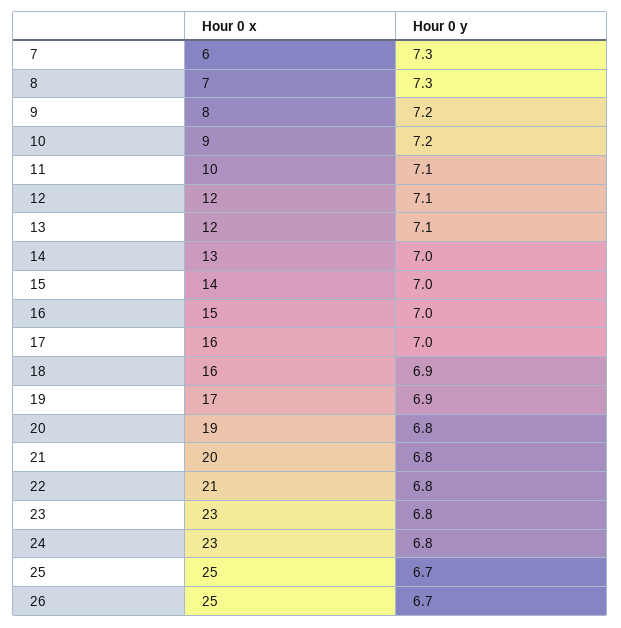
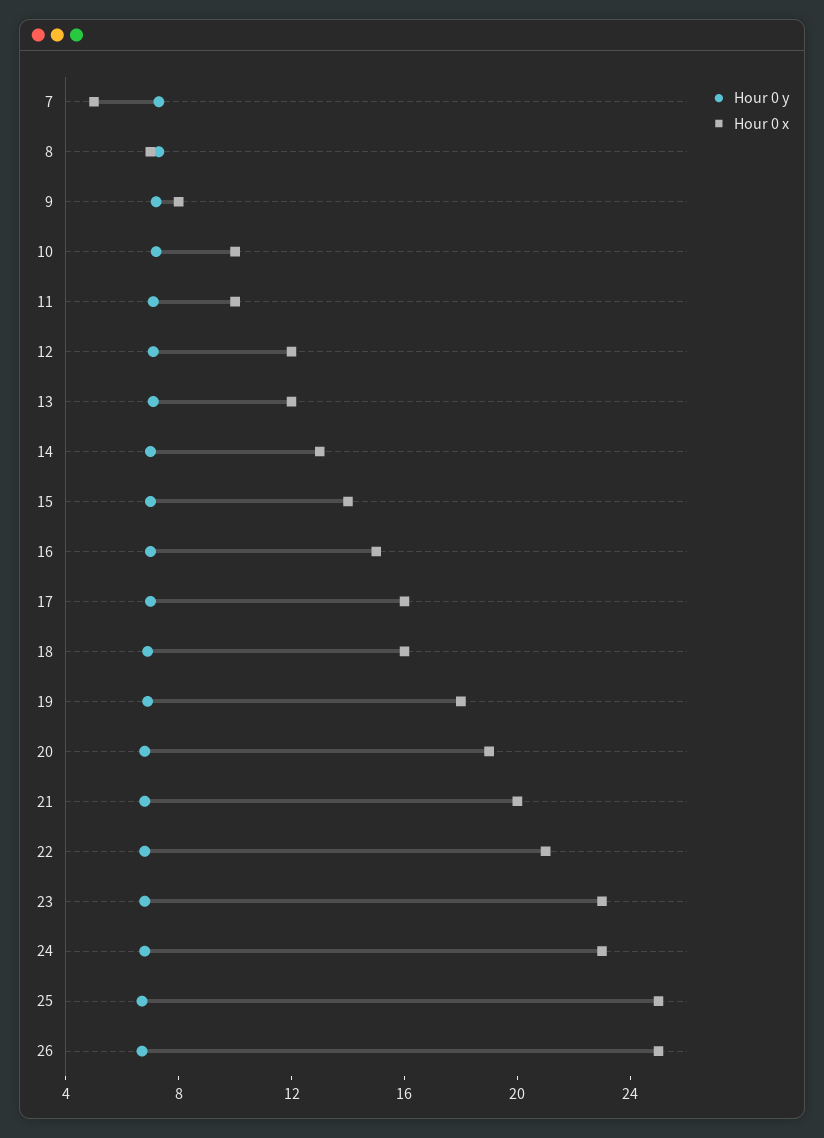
  {
    "Hour 0 x": {
-     "7": 6,
+     "7": 5,
      "8": 7,
      "9": 8,
-     "10": 9,
+     "10": 10,
      "11": 10,
      "12": 12,
      "13": 12,
      "14": 13,
      "15": 14,
      "16": 15,
      "17": 16,
      "18": 16,
-     "19": 17,
+     "19": 18,
      "20": 19,
      "21": 20,
      "22": 21,
      "23": 23,
      "24": 23,
      "25": 25,
      "26": 25
    },
    "Hour 0 y": {
      "7": 7.3,
      "8": 7.3,
      "9": 7.2,
      "10": 7.2,
      "11": 7.1,
      "12": 7.1,
      "13": 7.1,
      "14": 7,
      "15": 7,
      "16": 7,
      "17": 7,
      "18": 6.9,
      "19": 6.9,
      "20": 6.8,
      "21": 6.8,
      "22": 6.8,
      "23": 6.8,
      "24": 6.8,
      "25": 6.7,
      "26": 6.7
    }
  }

